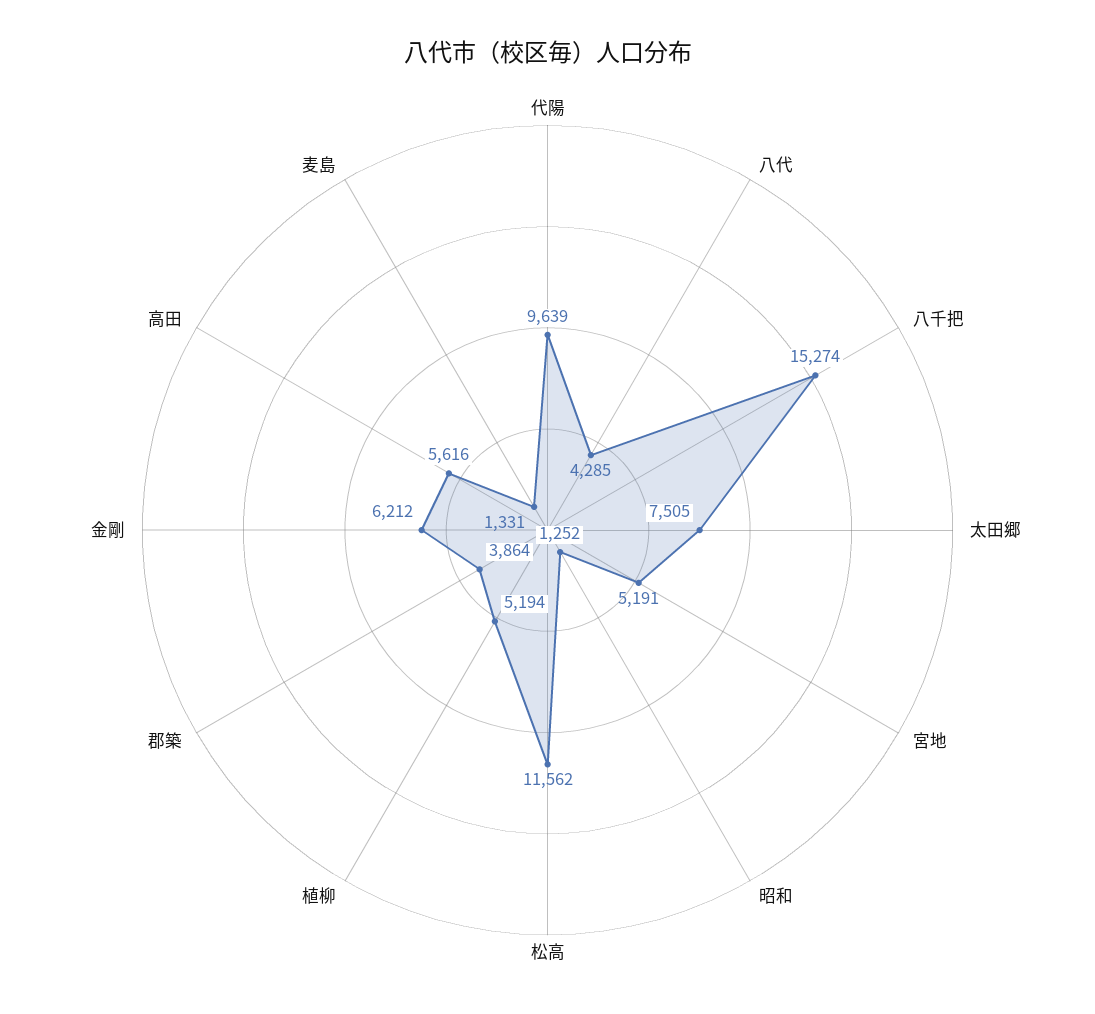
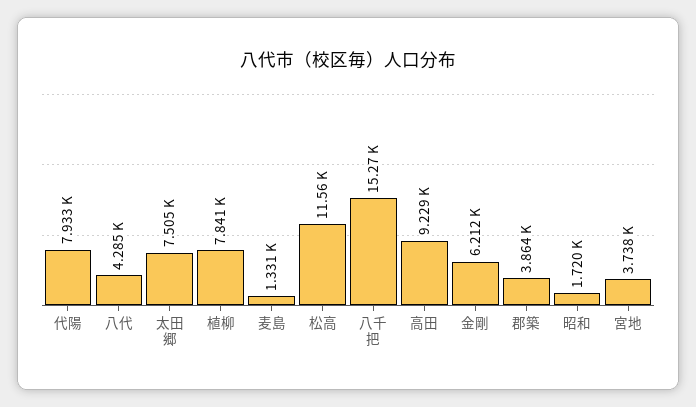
  {
-   "代陽": 9639,
+   "代陽": 7933,
    "八代": 4285,
    "八千把": 15274,
    "太田郷": 7505,
-   "宮地": 5191,
+   "宮地": 3738,
-   "昭和": 1252,
+   "昭和": 1720,
    "松高": 11562,
-   "植柳": 5194,
+   "植柳": 7841,
    "郡築": 3864,
    "金剛": 6212,
-   "高田": 5616,
+   "高田": 9229,
    "麦島": 1331
  }

